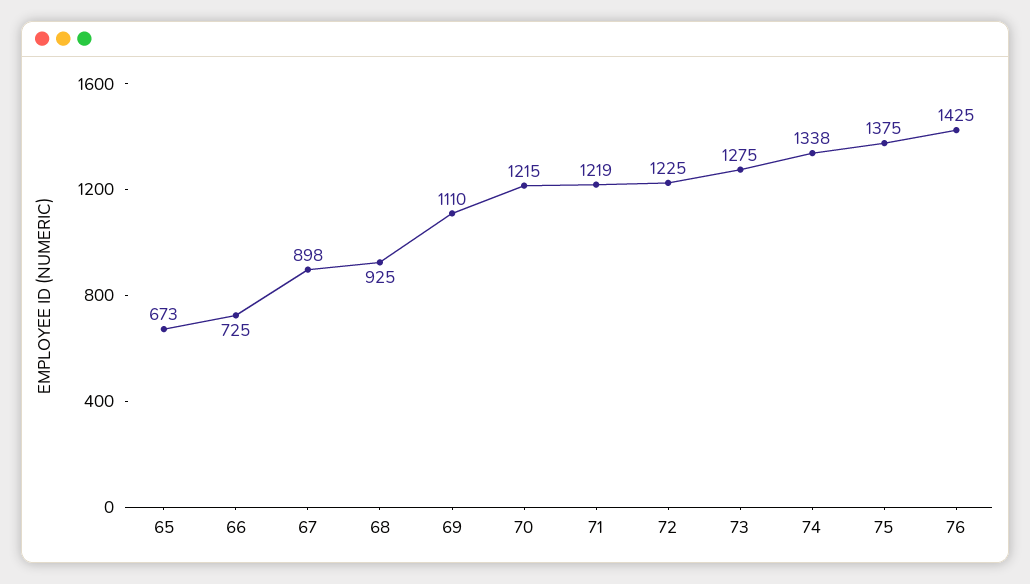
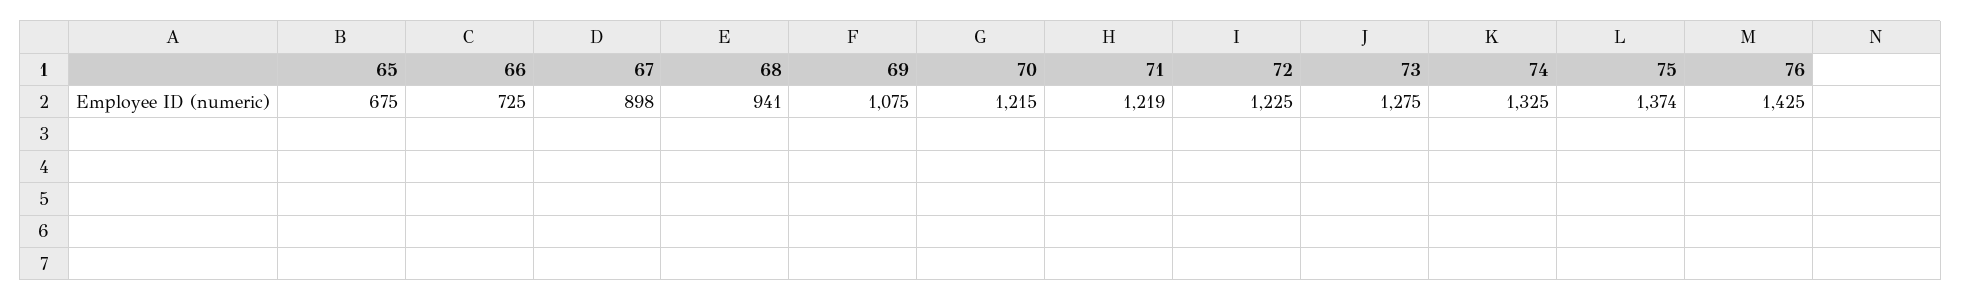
  {
-   "65": 673,
+   "65": 675,
    "66": 725,
    "67": 898,
-   "68": 925,
+   "68": 941,
-   "69": 1110,
+   "69": 1075,
    "70": 1215,
    "71": 1219,
    "72": 1225,
    "73": 1275,
-   "74": 1338,
+   "74": 1325,
-   "75": 1375,
+   "75": 1374,
    "76": 1425
  }

